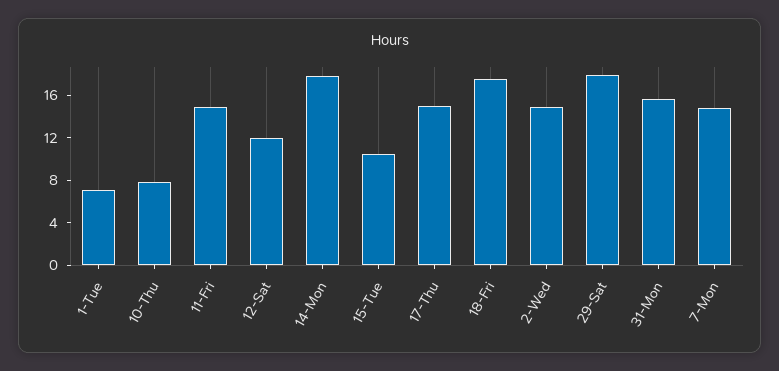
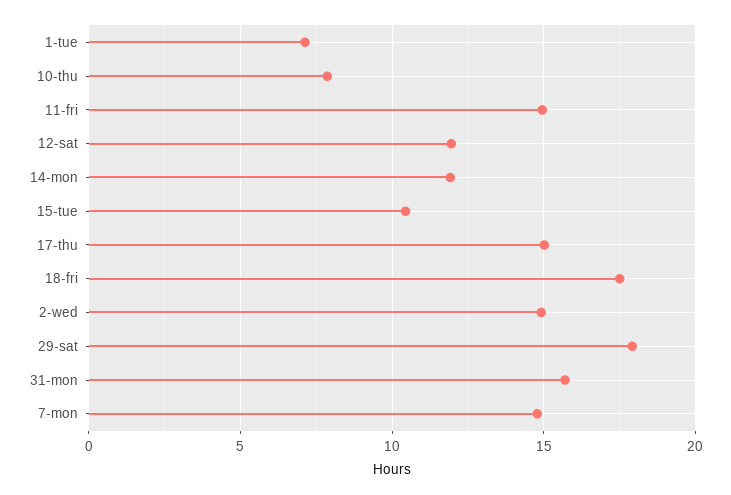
  {
    "1-Tue": 7,
    "10-Thu": 8,
    "11-Fri": 15,
    "12-Sat": 12,
-   "14-Mon": 18,
+   "14-Mon": 12,
    "15-Tue": 10.5,
    "17-Thu": 15,
    "18-Fri": 17.5,
    "2-Wed": 15,
    "29-Sat": 18,
    "31-Mon": 15.5,
    "7-Mon": 15
  }

